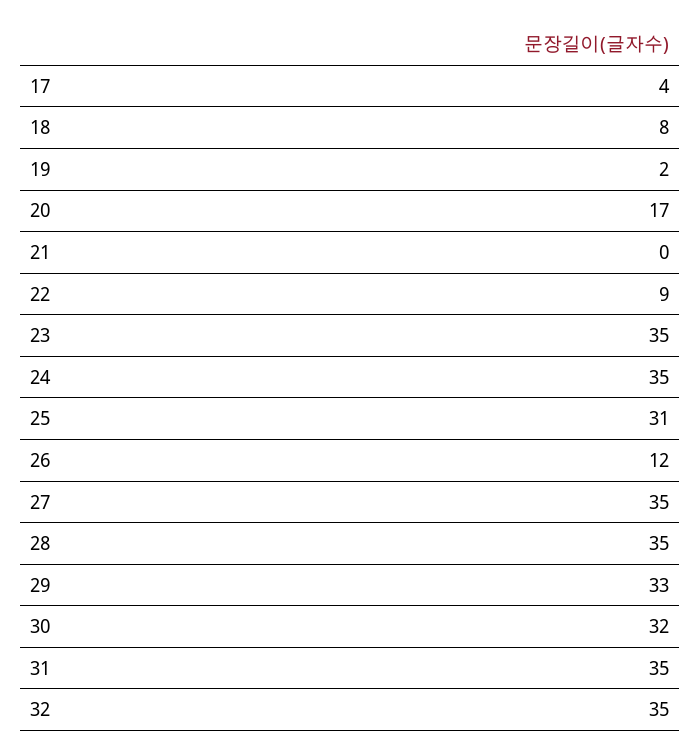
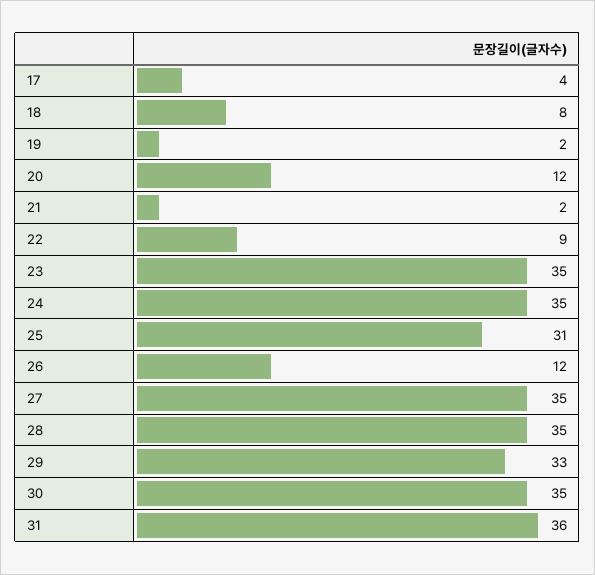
  {
    "17": 4,
    "18": 8,
    "19": 2,
-   "20": 17,
+   "20": 12,
-   "21": 0,
+   "21": 2,
    "22": 9,
    "23": 35,
    "24": 35,
    "25": 31,
    "26": 12,
    "27": 35,
    "28": 35,
    "29": 33,
-   "30": 32,
+   "30": 35,
-   "31": 35,
+   "31": 36
-   "32": 35
  }

